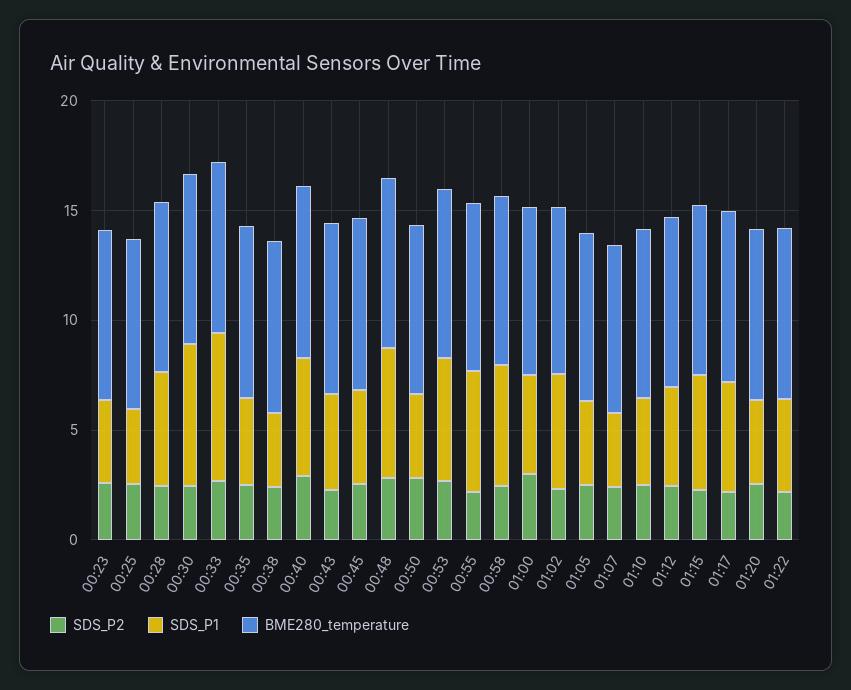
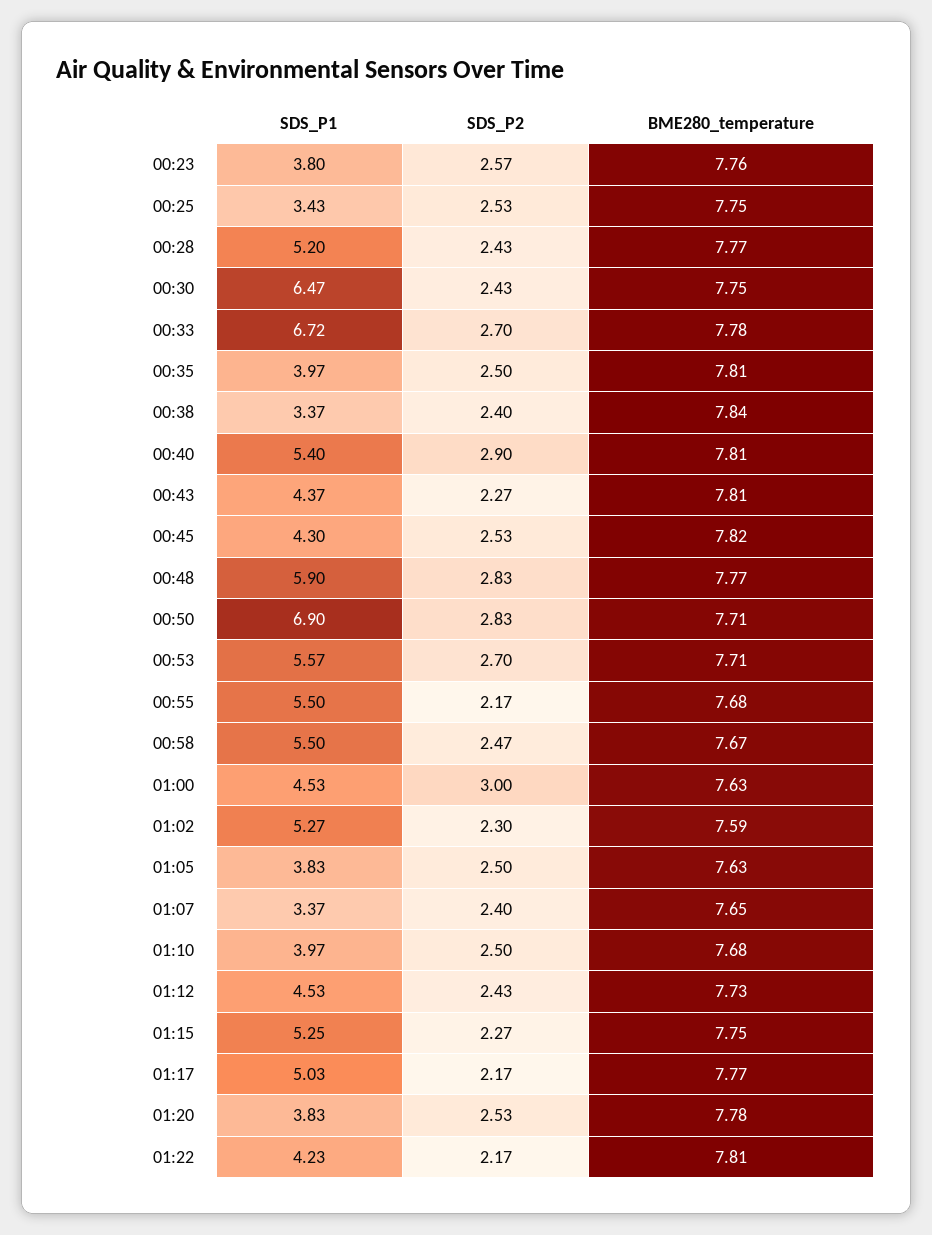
  {
    "SDS_P2": {
      "00:23": 2.57,
      "00:25": 2.53,
      "00:28": 2.43,
      "00:30": 2.43,
      "00:33": 2.7,
      "00:35": 2.5,
      "00:38": 2.4,
      "00:40": 2.9,
      "00:43": 2.27,
      "00:45": 2.53,
      "00:48": 2.83,
      "00:50": 2.83,
      "00:53": 2.7,
      "00:55": 2.17,
      "00:58": 2.47,
      "01:00": 3,
      "01:02": 2.3,
      "01:05": 2.5,
      "01:07": 2.4,
      "01:10": 2.5,
      "01:12": 2.43,
      "01:15": 2.27,
      "01:17": 2.17,
      "01:20": 2.53,
      "01:22": 2.17
    },
    "SDS_P1": {
      "00:23": 3.8,
      "00:25": 3.43,
      "00:28": 5.2,
      "00:30": 6.47,
      "00:33": 6.72,
      "00:35": 3.97,
      "00:38": 3.37,
      "00:40": 5.4,
      "00:43": 4.37,
      "00:45": 4.3,
      "00:48": 5.9,
-     "00:50": 4,
+     "00:50": 6.9,
      "00:53": 5.57,
      "00:55": 5.5,
      "00:58": 5.5,
      "01:00": 4.53,
      "01:02": 5.27,
      "01:05": 3.83,
      "01:07": 3.37,
      "01:10": 3.97,
      "01:12": 4.53,
      "01:15": 5.25,
      "01:17": 5.03,
      "01:20": 3.83,
      "01:22": 4.23
    },
    "BME280_temperature": {
      "00:23": 7.76,
      "00:25": 7.75,
      "00:28": 7.77,
      "00:30": 7.75,
      "00:33": 7.78,
      "00:35": 7.81,
      "00:38": 7.84,
      "00:40": 7.81,
      "00:43": 7.81,
      "00:45": 7.82,
      "00:48": 7.77,
      "00:50": 7.71,
      "00:53": 7.71,
      "00:55": 7.68,
      "00:58": 7.67,
      "01:00": 7.63,
      "01:02": 7.59,
      "01:05": 7.63,
      "01:07": 7.65,
      "01:10": 7.68,
      "01:12": 7.73,
      "01:15": 7.75,
      "01:17": 7.77,
      "01:20": 7.78,
      "01:22": 7.81
    }
  }

